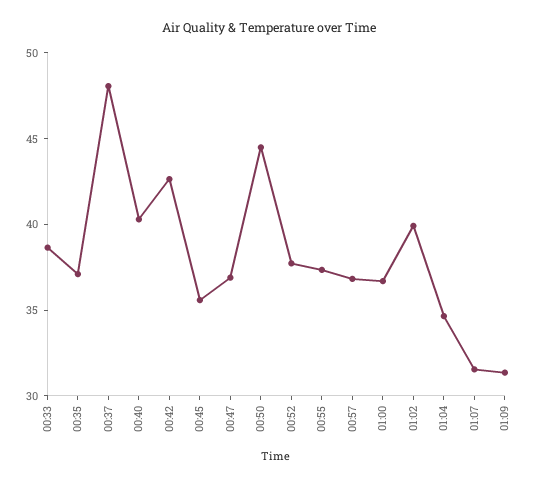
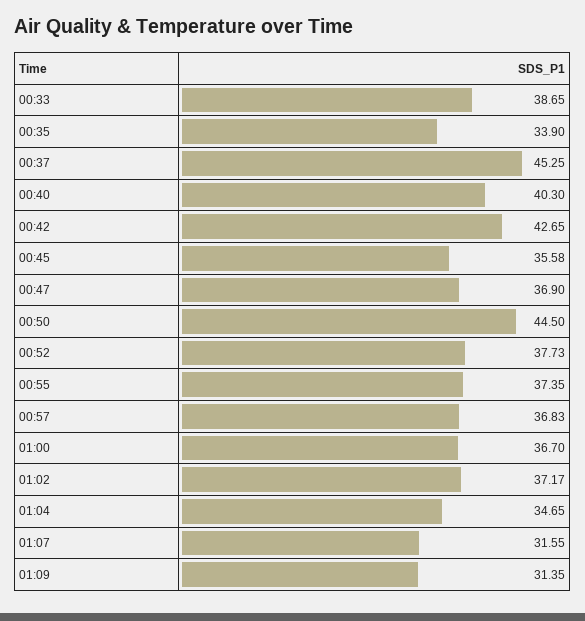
  {
    "00:33": 38.65,
-   "00:35": 37,
+   "00:35": 33.9,
-   "00:37": 48,
+   "00:37": 45.25,
    "00:40": 40.3,
    "00:42": 42.65,
    "00:45": 35.58,
    "00:47": 36.9,
    "00:50": 44.5,
    "00:52": 37.73,
    "00:55": 37.35,
    "00:57": 36.83,
    "01:00": 36.7,
-   "01:02": 40,
+   "01:02": 37.17,
    "01:04": 34.65,
    "01:07": 31.55,
    "01:09": 31.35
  }

